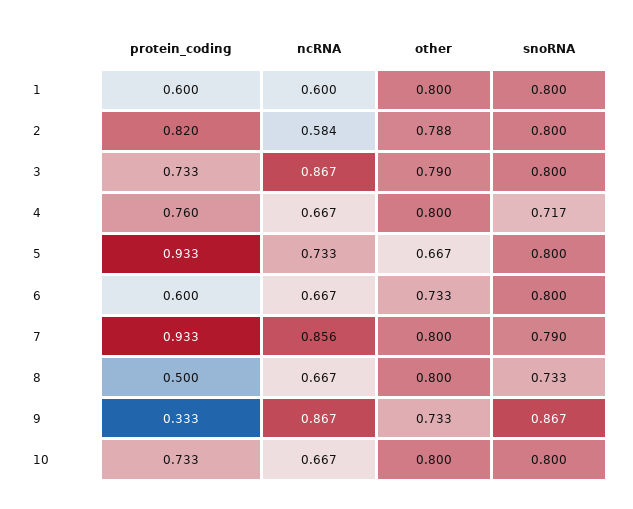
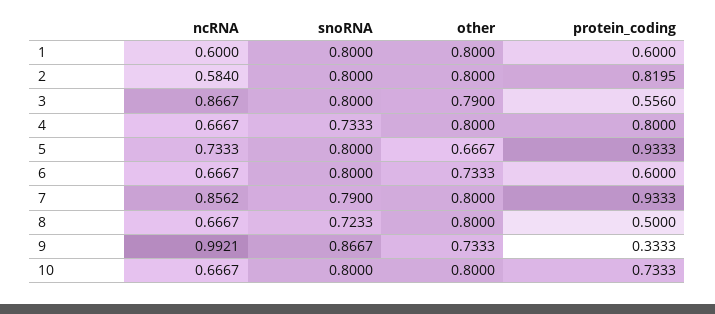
  {
    "protein_coding": {
      "1": 0.6,
      "2": 0.8195,
-     "3": 0.733,
+     "3": 0.556,
-     "4": 0.76,
+     "4": 0.8,
      "5": 0.9333,
      "6": 0.6,
      "7": 0.9333,
      "8": 0.5,
      "9": 0.3333,
      "10": 0.7333
    },
    "ncRNA": {
      "1": 0.6,
      "2": 0.584,
      "3": 0.8667,
      "4": 0.6667,
      "5": 0.7333,
      "6": 0.6667,
      "7": 0.8562,
      "8": 0.6667,
-     "9": 0.867,
+     "9": 0.9921,
      "10": 0.6667
    },
    "other": {
      "1": 0.8,
-     "2": 0.788,
+     "2": 0.8,
      "3": 0.79,
      "4": 0.8,
      "5": 0.6667,
      "6": 0.7333,
      "7": 0.8,
      "8": 0.8,
      "9": 0.7333,
      "10": 0.8
    },
    "snoRNA": {
      "1": 0.8,
      "2": 0.8,
      "3": 0.8,
-     "4": 0.717,
+     "4": 0.7333,
      "5": 0.8,
      "6": 0.8,
      "7": 0.79,
-     "8": 0.733,
+     "8": 0.7233,
      "9": 0.8667,
      "10": 0.8
    }
  }

